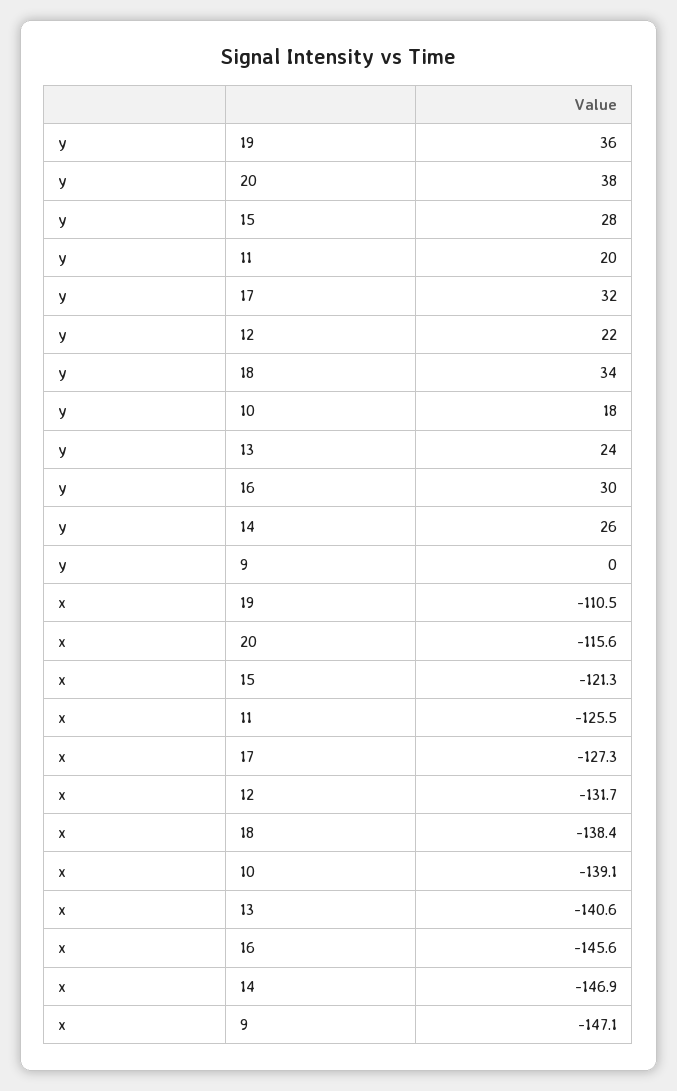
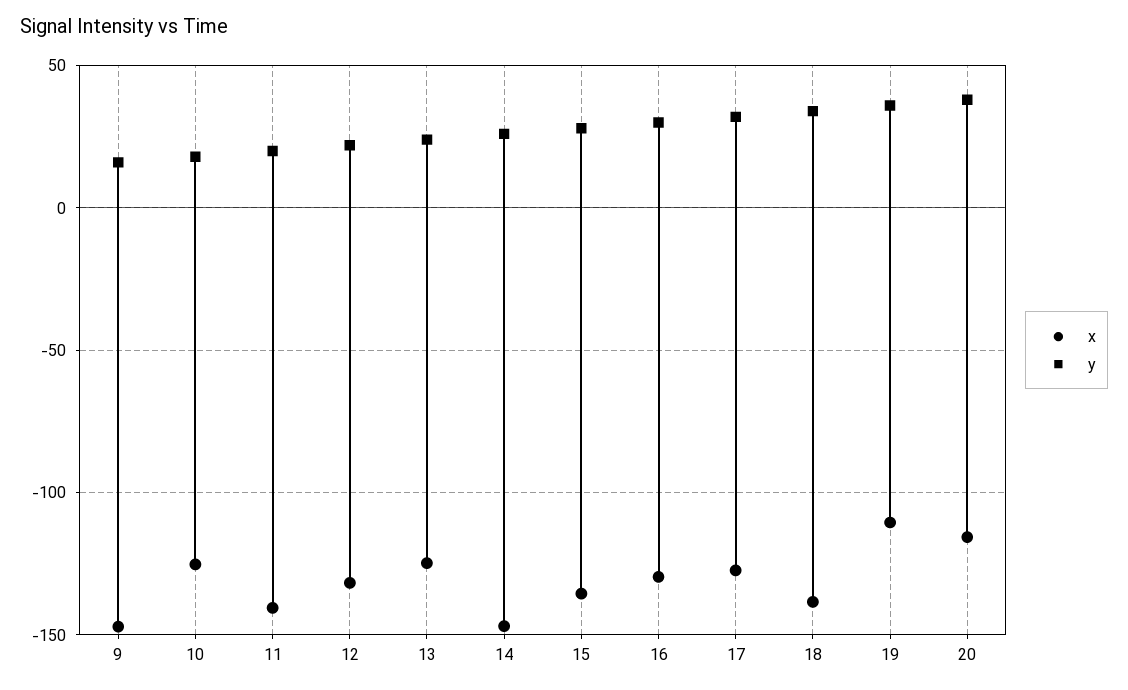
  {
    "y": {
      "19": 36,
      "20": 38,
      "15": 28,
      "11": 20,
      "17": 32,
      "12": 22,
      "18": 34,
      "10": 18,
      "13": 24,
      "16": 30,
      "14": 26,
-     "9": 0
+     "9": 15
    },
    "x": {
      "19": -110.5,
      "20": -115.6,
-     "15": -121.3,
+     "15": -135,
-     "11": -125.5,
+     "11": -140,
      "17": -127.3,
      "12": -131.7,
      "18": -138.4,
-     "10": -139.1,
+     "10": -125,
-     "13": -140.6,
+     "13": -125,
-     "16": -145.6,
+     "16": -130,
      "14": -146.9,
      "9": -147.1
    }
  }

